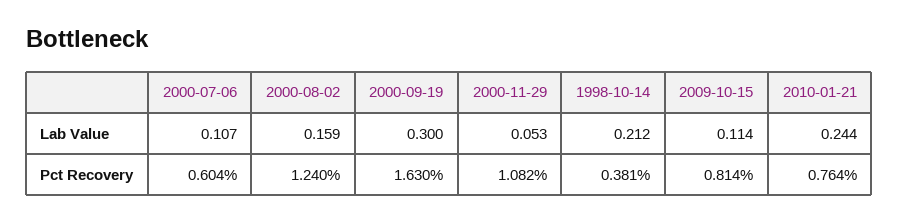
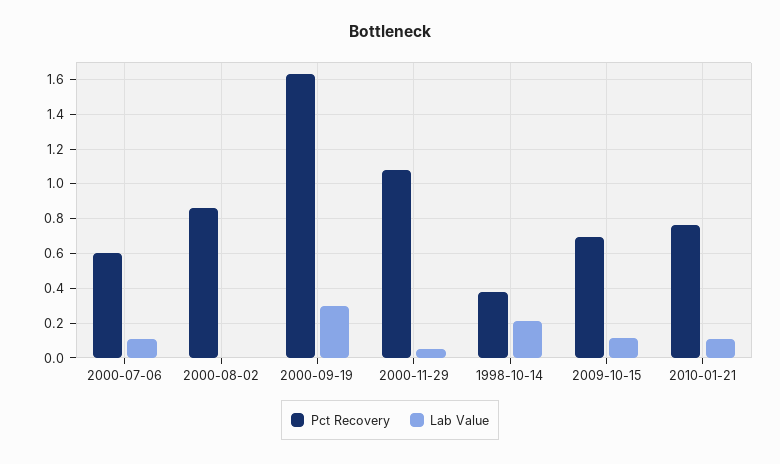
  {
    "Lab Value": {
      "2000-07-06": 0.107,
-     "2000-08-02": 0.159,
+     "2000-08-02": 0,
      "2000-09-19": 0.3,
      "2000-11-29": 0.053,
      "1998-10-14": 0.212,
      "2009-10-15": 0.114,
-     "2010-01-21": 0.244
+     "2010-01-21": 0.1
    },
    "Pct Recovery": {
      "2000-07-06": 0.604,
-     "2000-08-02": 1.24,
+     "2000-08-02": 0.85,
      "2000-09-19": 1.63,
      "2000-11-29": 1.082,
      "1998-10-14": 0.381,
-     "2009-10-15": 0.814,
+     "2009-10-15": 0.7,
      "2010-01-21": 0.764
    }
  }

